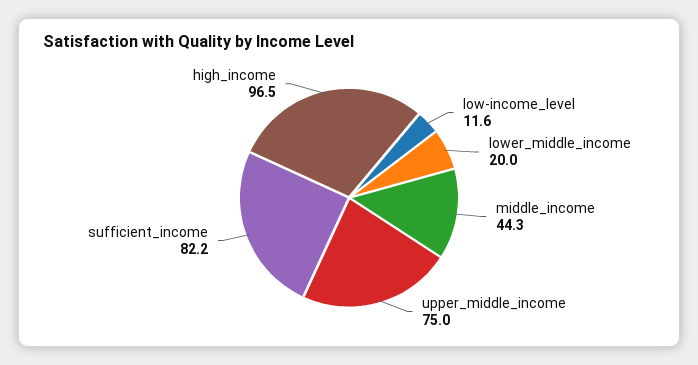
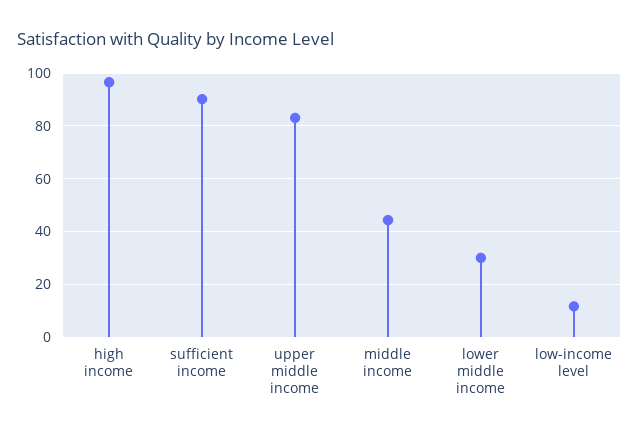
  {
    "low-income_level": 11.6,
-   "lower_middle_income": 20,
+   "lower_middle_income": 30,
    "middle_income": 44.3,
-   "upper_middle_income": 75,
+   "upper_middle_income": 82.5,
-   "sufficient_income": 82.2,
+   "sufficient_income": 90,
    "high_income": 96.5
  }

